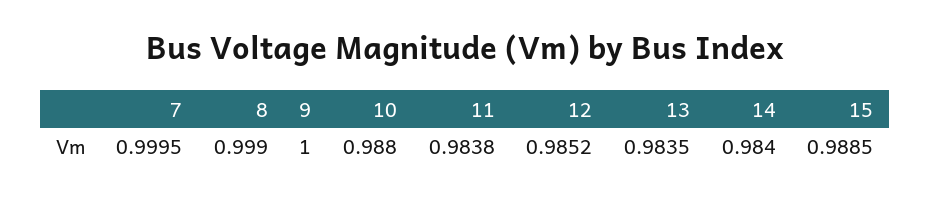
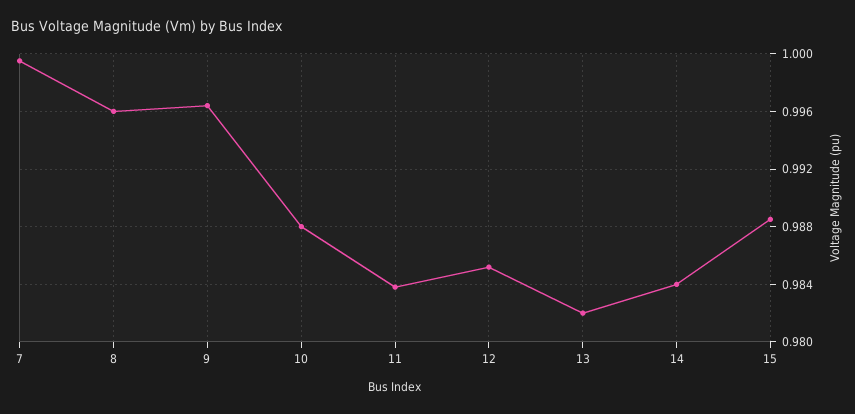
  {
    "7": 0.9995,
-   "8": 0.999,
+   "8": 0.996,
-   "9": 1,
+   "9": 0.9965,
    "10": 0.988,
    "11": 0.9838,
    "12": 0.9852,
-   "13": 0.9835,
+   "13": 0.982,
    "14": 0.984,
    "15": 0.9885
  }

